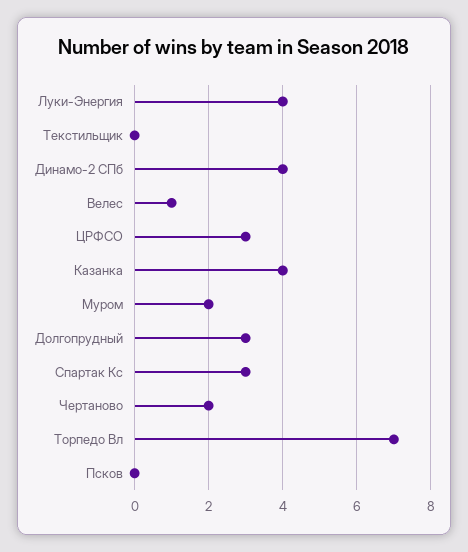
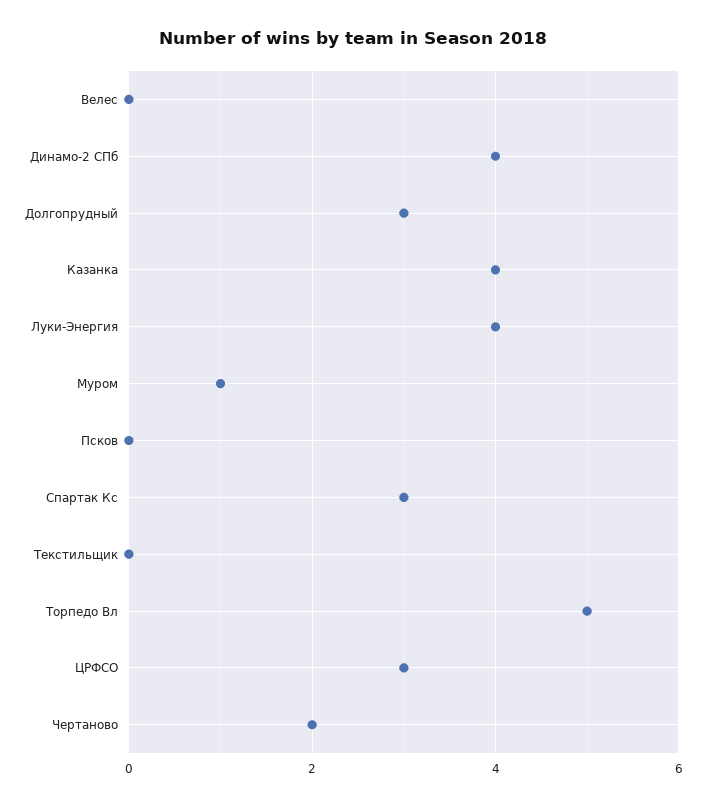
  {
    "Луки-Энергия": 4,
    "Текстильщик": 0,
    "Динамо-2 СПб": 4,
-   "Велес": 1,
+   "Велес": 0,
    "ЦРФСО": 3,
    "Казанка": 4,
-   "Муром": 2,
+   "Муром": 1,
    "Долгопрудный": 3,
    "Спартак Кс": 3,
    "Чертаново": 2,
-   "Торпедо Вл": 7,
+   "Торпедо Вл": 5,
    "Псков": 0
  }

